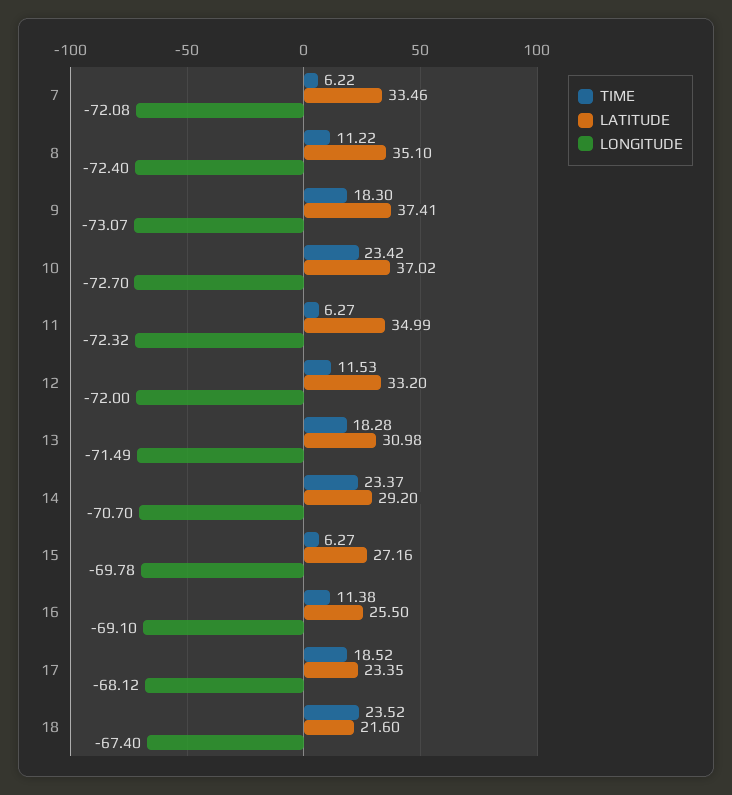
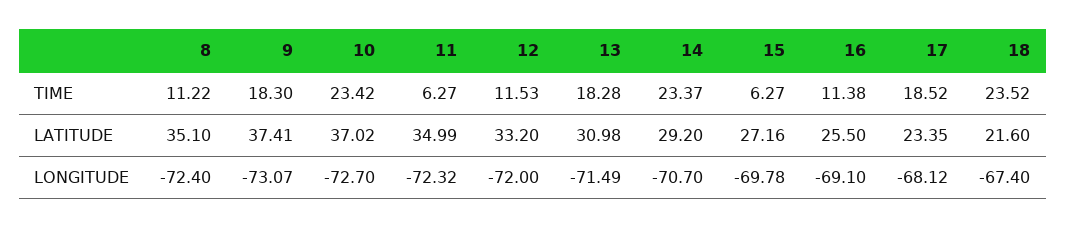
  {
    "TIME": {
-     "7": 6.22,
      "8": 11.22,
      "9": 18.3,
      "10": 23.42,
      "11": 6.27,
      "12": 11.53,
      "13": 18.28,
      "14": 23.37,
      "15": 6.27,
      "16": 11.38,
      "17": 18.52,
      "18": 23.52
    },
    "LATITUDE": {
-     "7": 33.46,
      "8": 35.1,
      "9": 37.41,
      "10": 37.02,
      "11": 34.99,
      "12": 33.2,
      "13": 30.98,
      "14": 29.2,
      "15": 27.16,
      "16": 25.5,
      "17": 23.35,
      "18": 21.6
    },
    "LONGITUDE": {
-     "7": -72.08,
      "8": -72.4,
      "9": -73.07,
      "10": -72.7,
      "11": -72.32,
      "12": -72,
      "13": -71.49,
      "14": -70.7,
      "15": -69.78,
      "16": -69.1,
      "17": -68.12,
      "18": -67.4
    }
  }

